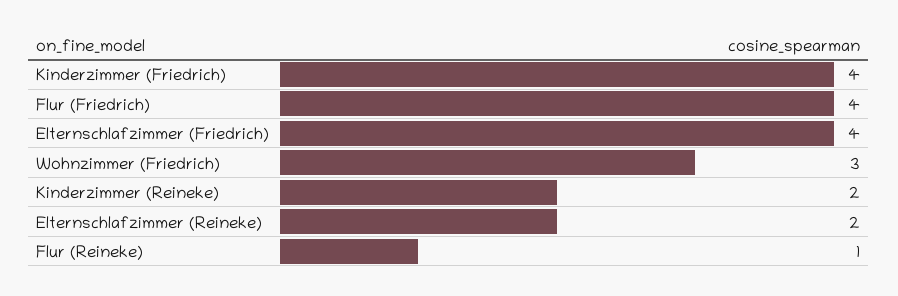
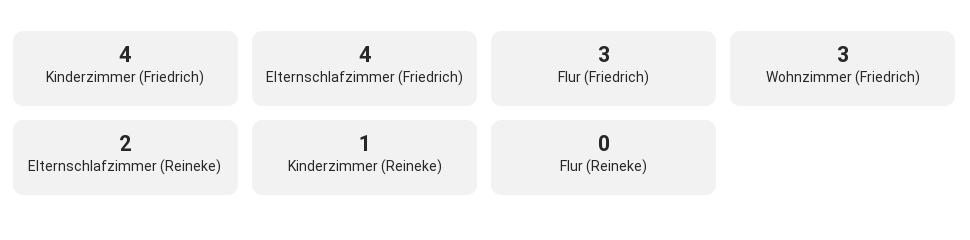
  {
    "Kinderzimmer (Friedrich)": 4,
-   "Flur (Friedrich)": 4,
+   "Flur (Friedrich)": 3,
    "Elternschlafzimmer (Friedrich)": 4,
    "Wohnzimmer (Friedrich)": 3,
-   "Kinderzimmer (Reineke)": 2,
+   "Kinderzimmer (Reineke)": 1,
    "Elternschlafzimmer (Reineke)": 2,
-   "Flur (Reineke)": 1
+   "Flur (Reineke)": 0
  }

